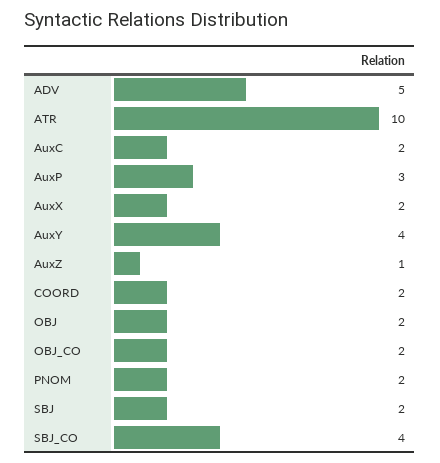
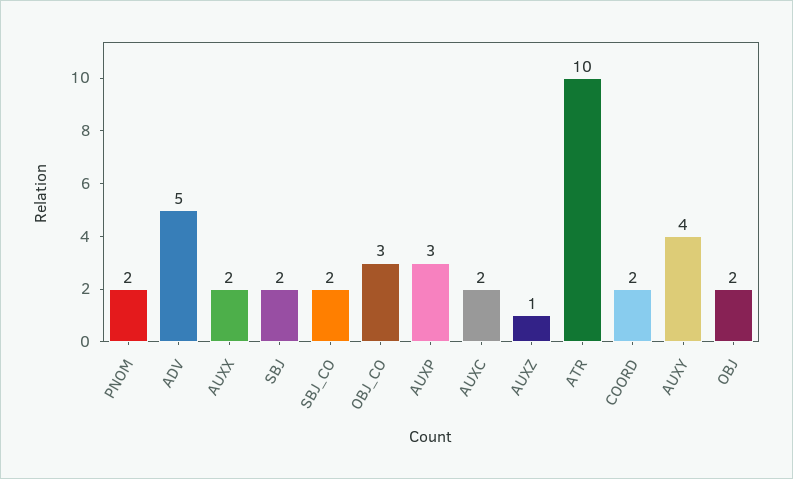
  {
    "ADV": 5,
    "ATR": 10,
    "AuxC": 2,
    "AuxP": 3,
    "AuxX": 2,
    "AuxY": 4,
    "AuxZ": 1,
    "COORD": 2,
    "OBJ": 2,
-   "OBJ_CO": 2,
+   "OBJ_CO": 3,
    "PNOM": 2,
    "SBJ": 2,
-   "SBJ_CO": 4
+   "SBJ_CO": 2
  }

